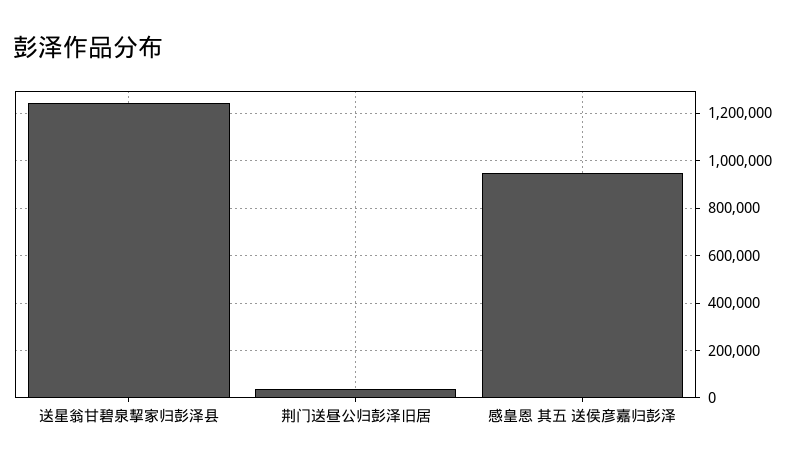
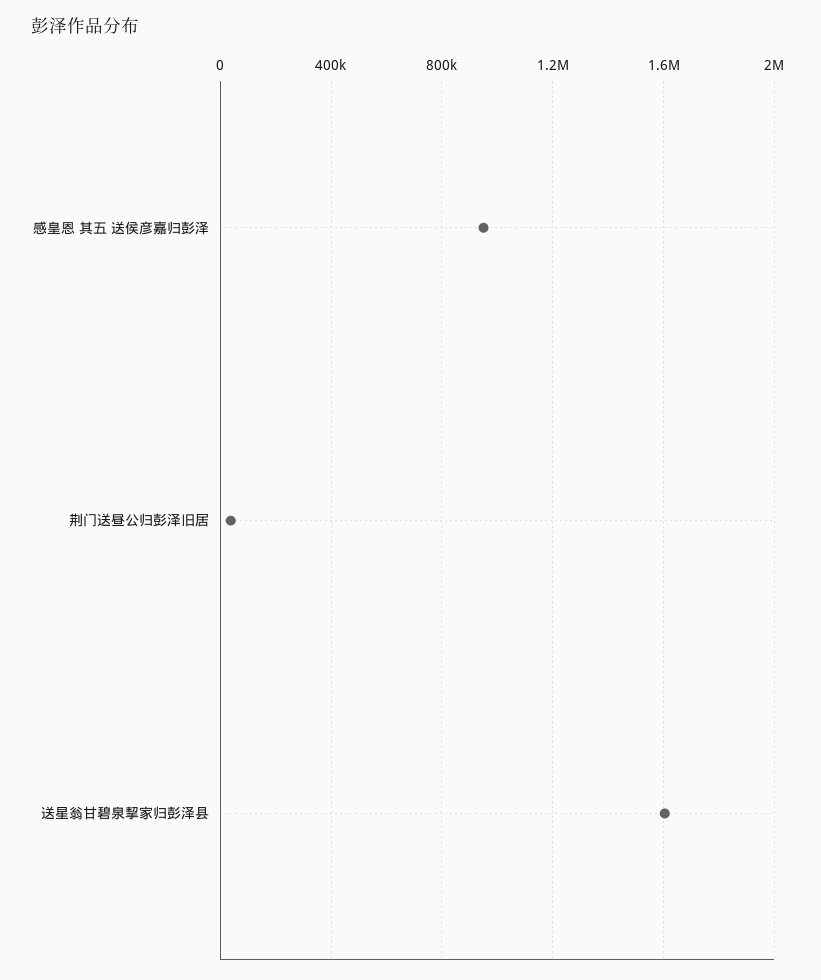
  {
-   "送星翁甘碧泉挈家归彭泽县": 1250000,
+   "送星翁甘碧泉挈家归彭泽县": 1600000,
    "荆门送昼公归彭泽旧居": 50000,
    "感皇恩 其五 送侯彦嘉归彭泽": 950000
  }

